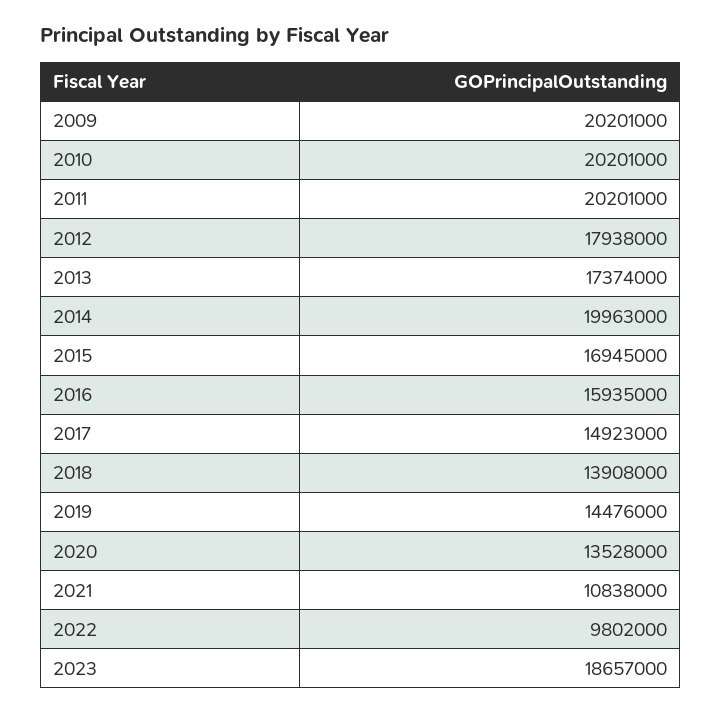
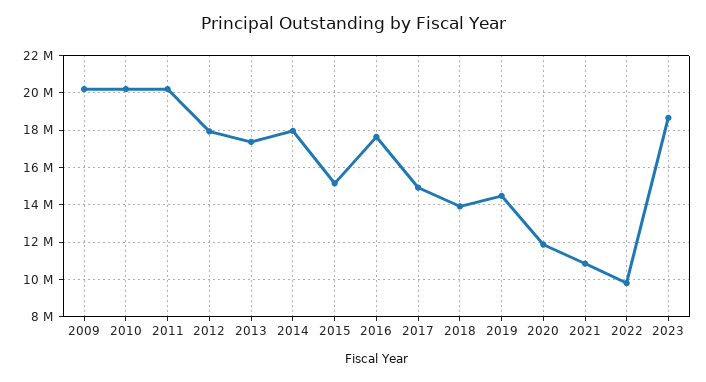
  {
    "2009": 20201000,
    "2010": 20201000,
    "2011": 20201000,
    "2012": 17938000,
    "2013": 17374000,
-   "2014": 19963000,
+   "2014": 18000000,
-   "2015": 16945000,
+   "2015": 15000000,
-   "2016": 15935000,
+   "2016": 17500000,
    "2017": 14923000,
    "2018": 13908000,
    "2019": 14476000,
-   "2020": 13528000,
+   "2020": 12000000,
    "2021": 10838000,
    "2022": 9802000,
    "2023": 18657000
  }

